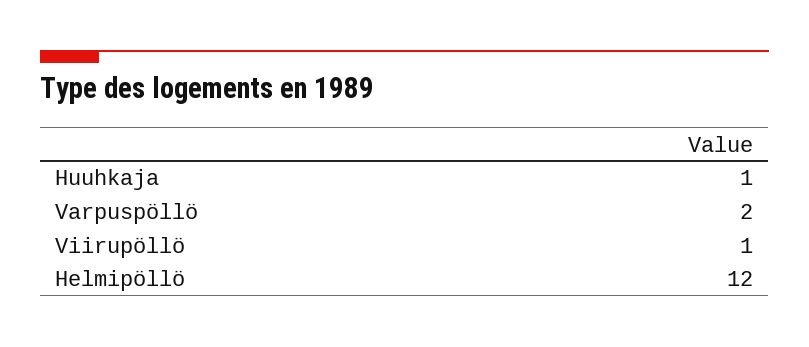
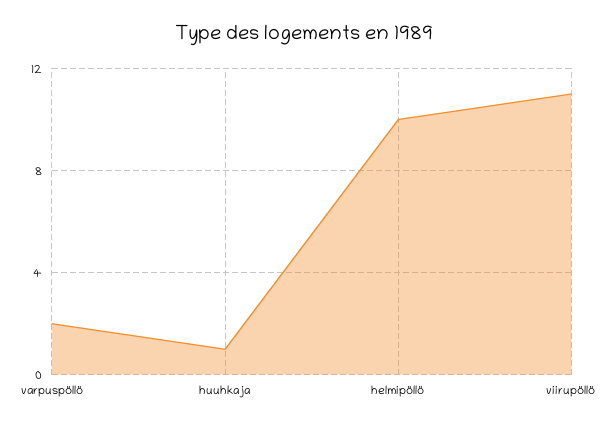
  {
    "Huuhkaja": 1,
    "Varpuspöllö": 2,
-   "Viirupöllö": 1,
+   "Viirupöllö": 11,
-   "Helmipöllö": 12
+   "Helmipöllö": 10
  }

